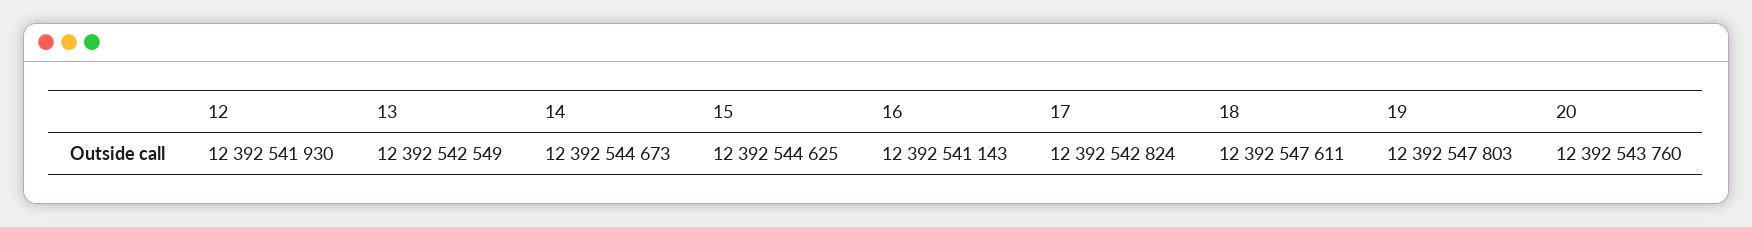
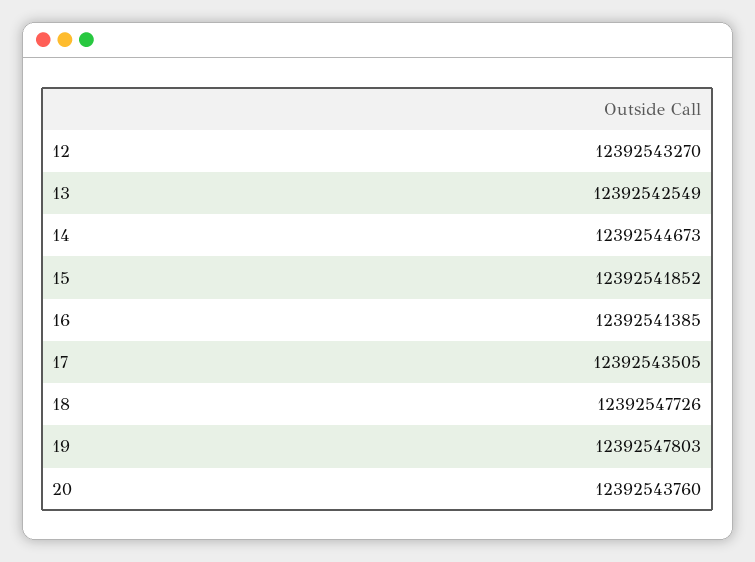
  {
-   "12": 12392541930,
+   "12": 12392543270,
    "13": 12392542549,
    "14": 12392544673,
-   "15": 12392544625,
+   "15": 12392541852,
-   "16": 12392541143,
+   "16": 12392541385,
-   "17": 12392542824,
+   "17": 12392543505,
-   "18": 12392547611,
+   "18": 12392547726,
    "19": 12392547803,
    "20": 12392543760
  }

